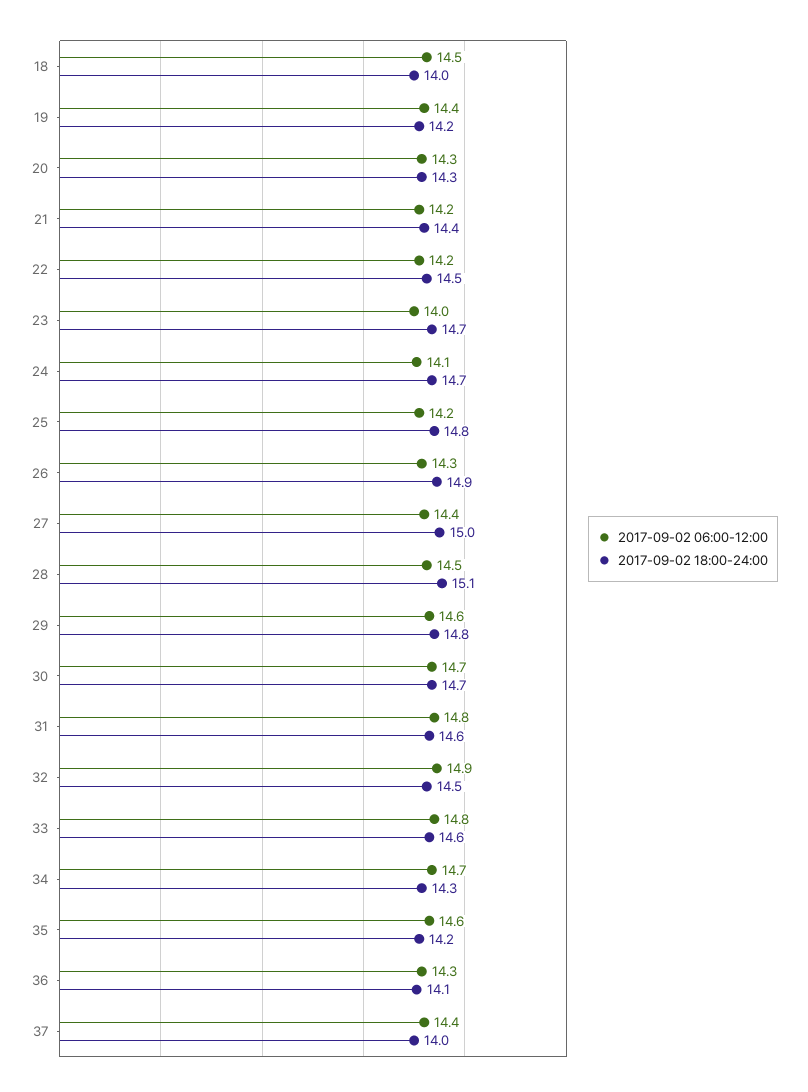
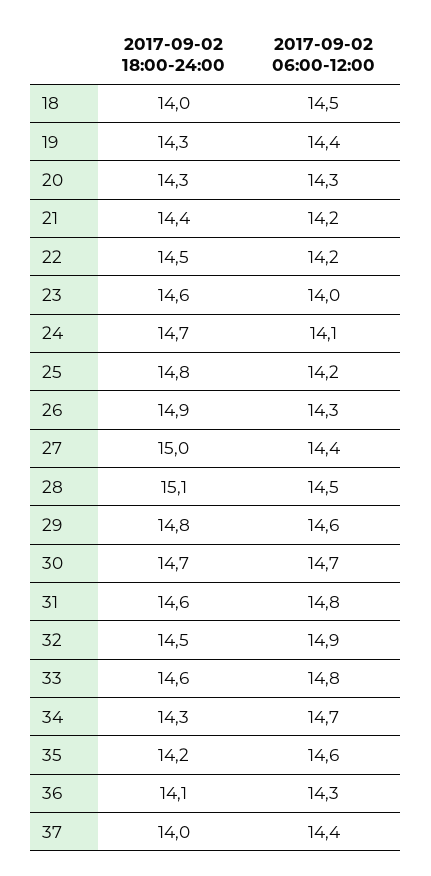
  {
    "2017-09-02 06:00-12:00": {
      "18": 14.5,
      "19": 14.4,
      "20": 14.3,
      "21": 14.2,
      "22": 14.2,
      "23": 14,
      "24": 14.1,
      "25": 14.2,
      "26": 14.3,
      "27": 14.4,
      "28": 14.5,
      "29": 14.6,
      "30": 14.7,
      "31": 14.8,
      "32": 14.9,
      "33": 14.8,
      "34": 14.7,
      "35": 14.6,
      "36": 14.3,
      "37": 14.4
    },
    "2017-09-02 18:00-24:00": {
      "18": 14,
-     "19": 14.2,
+     "19": 14.3,
      "20": 14.3,
      "21": 14.4,
      "22": 14.5,
-     "23": 14.7,
+     "23": 14.6,
      "24": 14.7,
      "25": 14.8,
      "26": 14.9,
      "27": 15,
      "28": 15.1,
      "29": 14.8,
      "30": 14.7,
      "31": 14.6,
      "32": 14.5,
      "33": 14.6,
      "34": 14.3,
      "35": 14.2,
      "36": 14.1,
      "37": 14
    }
  }

